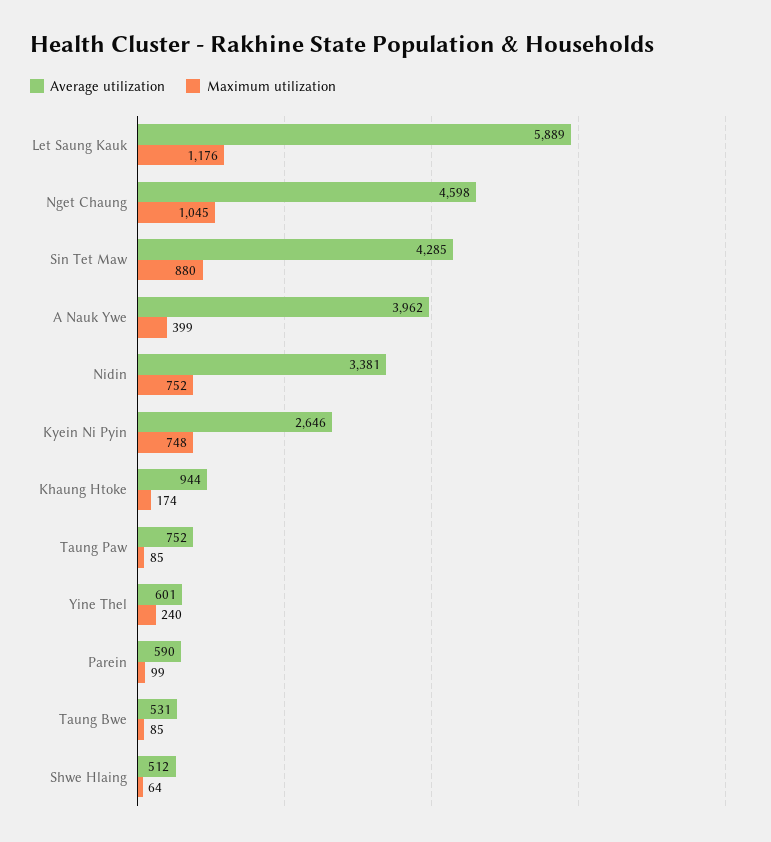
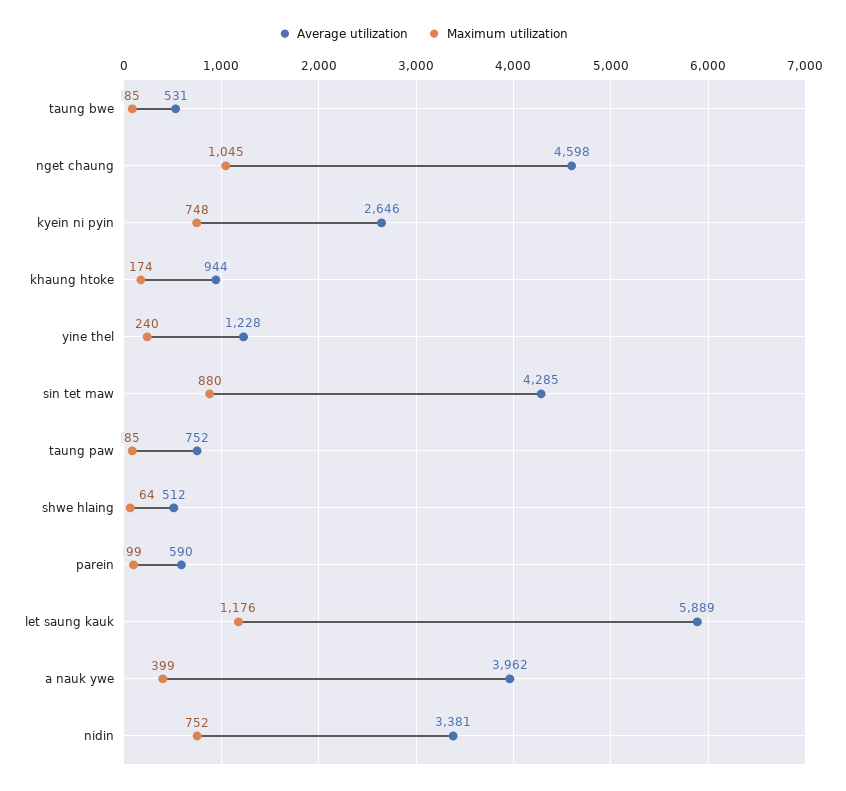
  {
    "Average utilization": {
      "Let Saung Kauk": 5889,
      "Nget Chaung": 4598,
      "Sin Tet Maw": 4285,
      "A Nauk Ywe": 3962,
      "Nidin": 3381,
      "Kyein Ni Pyin": 2646,
      "Khaung Htoke": 944,
      "Taung Paw": 752,
-     "Yine Thel": 601,
+     "Yine Thel": 1228,
      "Parein": 590,
      "Taung Bwe": 531,
      "Shwe Hlaing": 512
    },
    "Maximum utilization": {
      "Let Saung Kauk": 1176,
      "Nget Chaung": 1045,
      "Sin Tet Maw": 880,
      "A Nauk Ywe": 399,
      "Nidin": 752,
      "Kyein Ni Pyin": 748,
      "Khaung Htoke": 174,
      "Taung Paw": 85,
      "Yine Thel": 240,
      "Parein": 99,
      "Taung Bwe": 85,
      "Shwe Hlaing": 64
    }
  }

